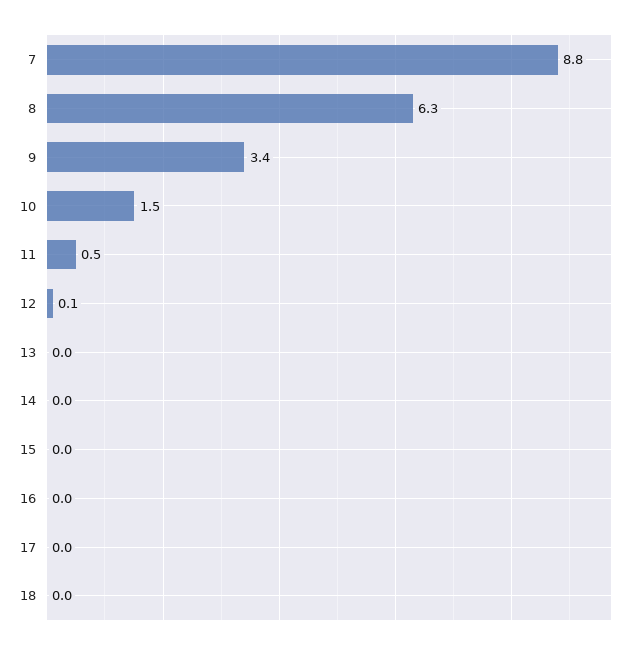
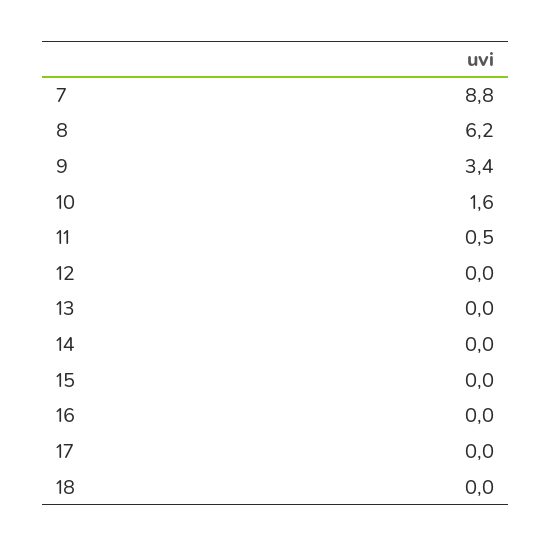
  {
    "7": 8.8,
-   "8": 6.3,
+   "8": 6.2,
    "9": 3.4,
-   "10": 1.5,
+   "10": 1.6,
    "11": 0.5,
-   "12": 0.1,
+   "12": 0,
    "13": 0,
    "14": 0,
    "15": 0,
    "16": 0,
    "17": 0,
    "18": 0
  }

